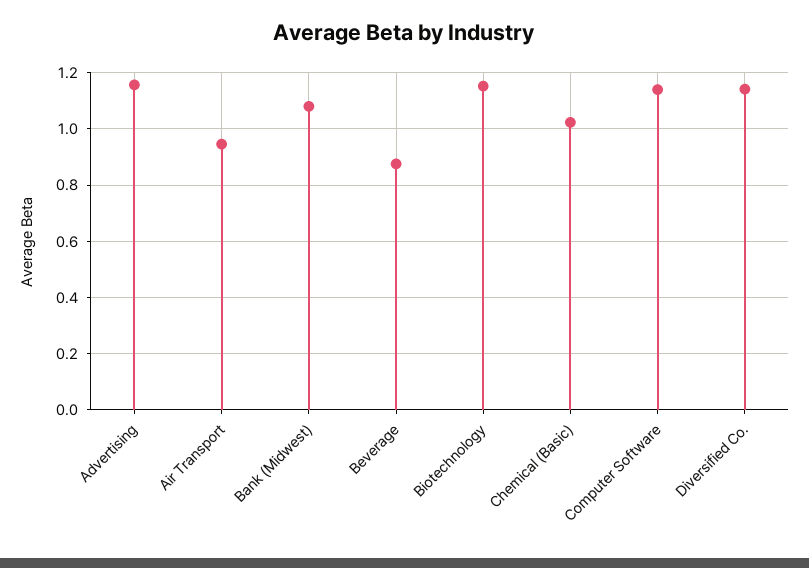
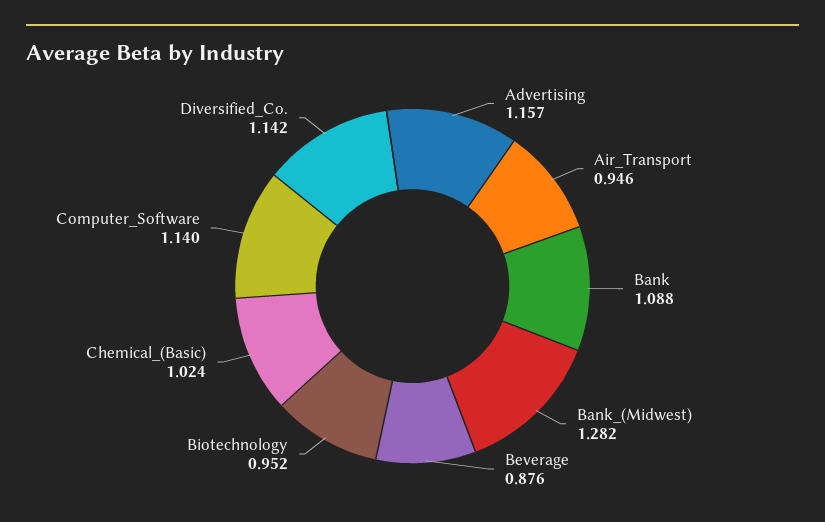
  {
    "Advertising": 1.157,
    "Air Transport": 0.946,
-   "Bank (Midwest)": 1.075,
+   "Bank (Midwest)": 1.282,
    "Beverage": 0.876,
-   "Biotechnology": 1.15,
+   "Biotechnology": 0.952,
    "Chemical (Basic)": 1.024,
    "Computer Software": 1.14,
-   "Diversified Co.": 1.142
+   "Diversified Co.": 1.142,
+   "Bank": 1.088
  }

